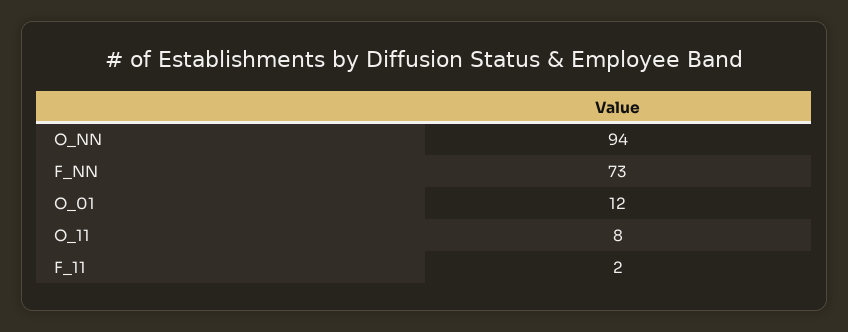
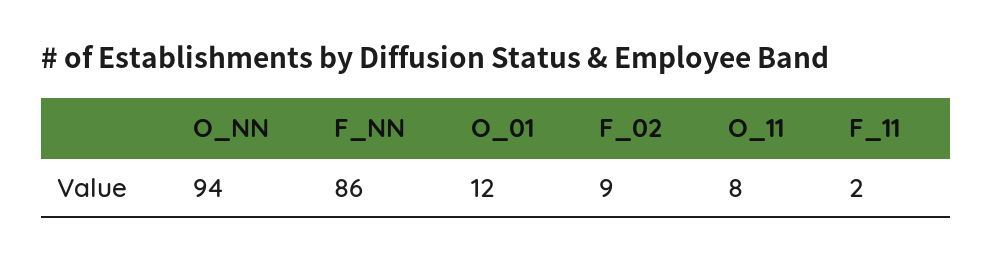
  {
    "O_NN": 94,
-   "F_NN": 73,
+   "F_NN": 86,
    "O_01": 12,
    "O_11": 8,
-   "F_11": 2
+   "F_11": 2,
+   "F_02": 9
  }

